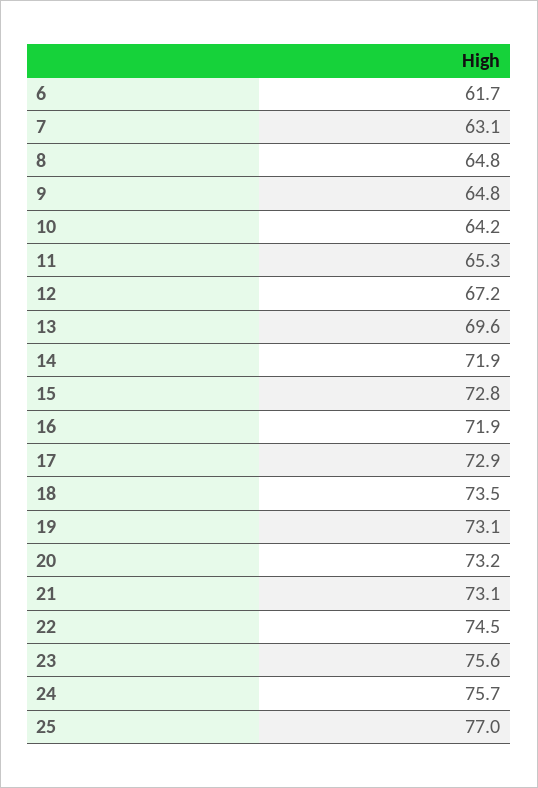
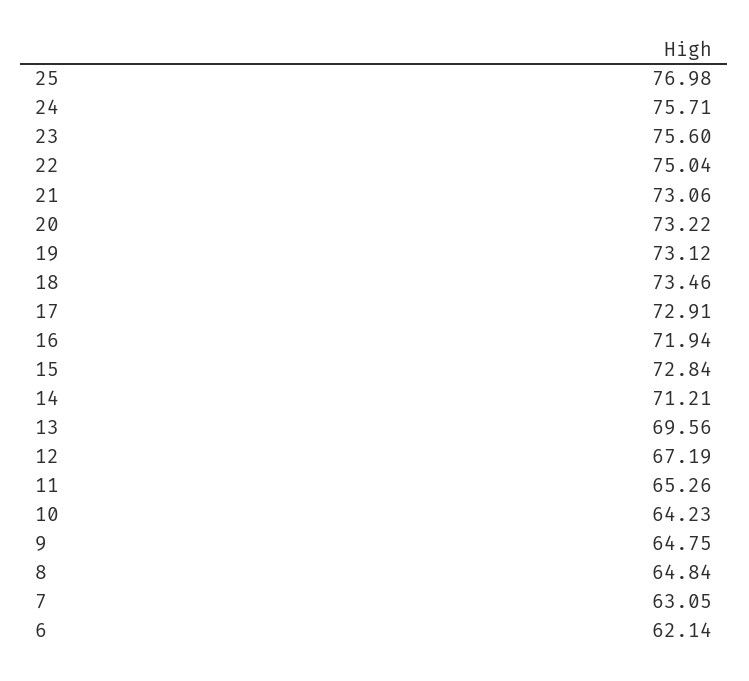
  {
-   "6": 61.7,
+   "6": 62.14,
    "7": 63.05,
    "8": 64.84,
    "9": 64.75,
    "10": 64.23,
    "11": 65.26,
    "12": 67.19,
    "13": 69.56,
-   "14": 71.9,
+   "14": 71.21,
    "15": 72.84,
    "16": 71.94,
    "17": 72.91,
    "18": 73.46,
    "19": 73.12,
    "20": 73.22,
    "21": 73.06,
-   "22": 74.5,
+   "22": 75.04,
    "23": 75.6,
    "24": 75.71,
    "25": 76.98
  }

